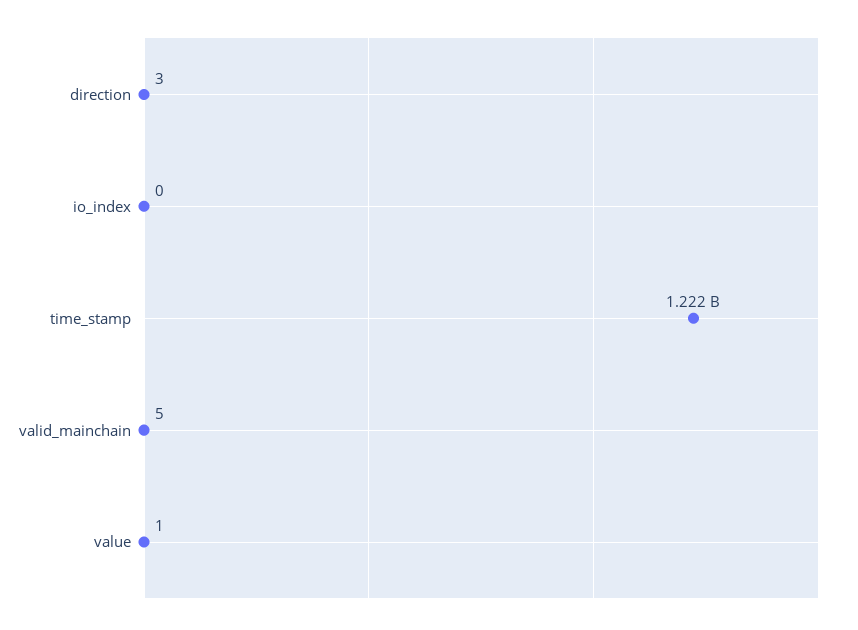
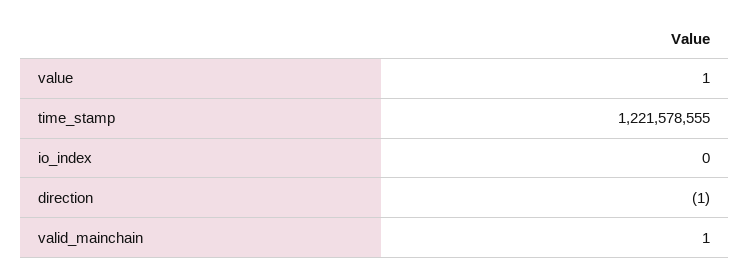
  {
-   "direction": 3,
+   "direction": -1,
    "io_index": 0,
    "time_stamp": 1221578555,
-   "valid_mainchain": 5,
+   "valid_mainchain": 1,
    "value": 1
  }

